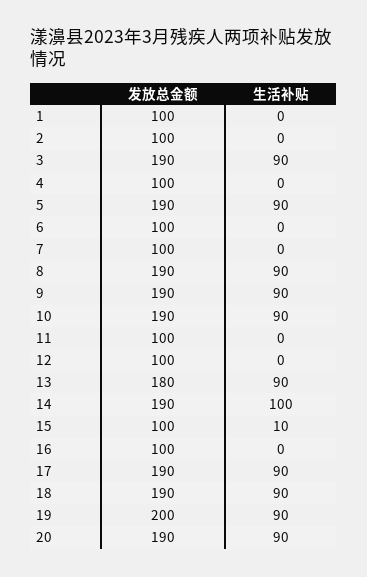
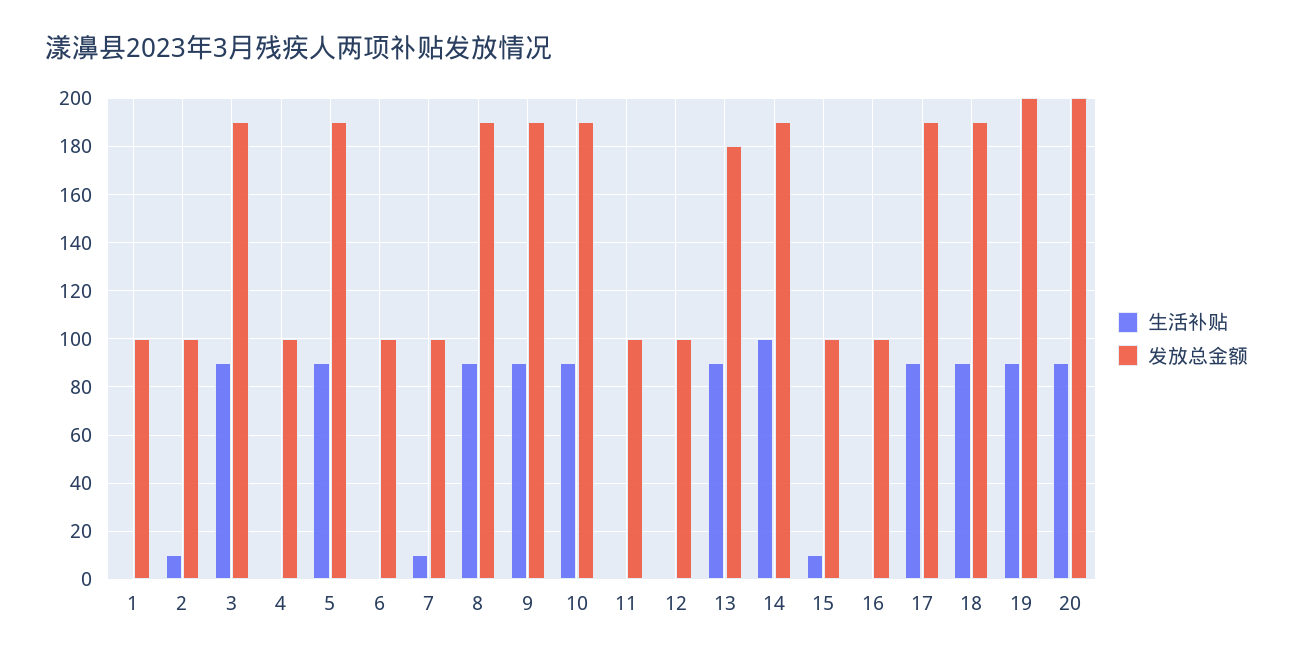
  {
    "发放总金额": {
      "1": 100,
      "2": 100,
      "3": 190,
      "4": 100,
      "5": 190,
      "6": 100,
      "7": 100,
      "8": 190,
      "9": 190,
      "10": 190,
      "11": 100,
      "12": 100,
      "13": 180,
      "14": 190,
      "15": 100,
      "16": 100,
      "17": 190,
      "18": 190,
      "19": 200,
-     "20": 190
+     "20": 200
    },
    "生活补贴": {
      "1": 0,
-     "2": 0,
+     "2": 10,
      "3": 90,
      "4": 0,
      "5": 90,
      "6": 0,
-     "7": 0,
+     "7": 10,
      "8": 90,
      "9": 90,
      "10": 90,
      "11": 0,
      "12": 0,
      "13": 90,
      "14": 100,
      "15": 10,
      "16": 0,
      "17": 90,
      "18": 90,
      "19": 90,
      "20": 90
    }
  }

